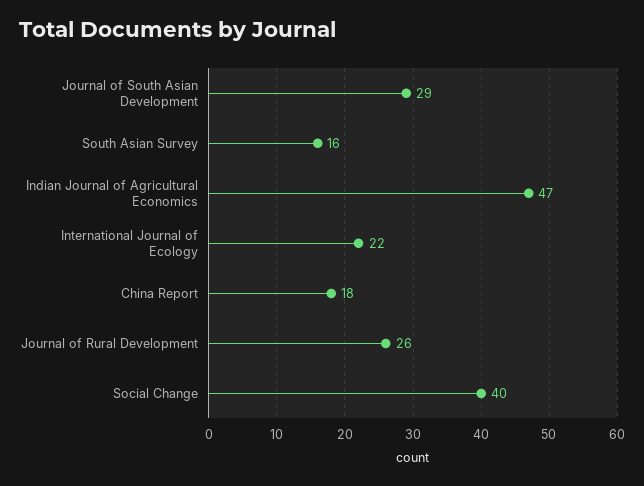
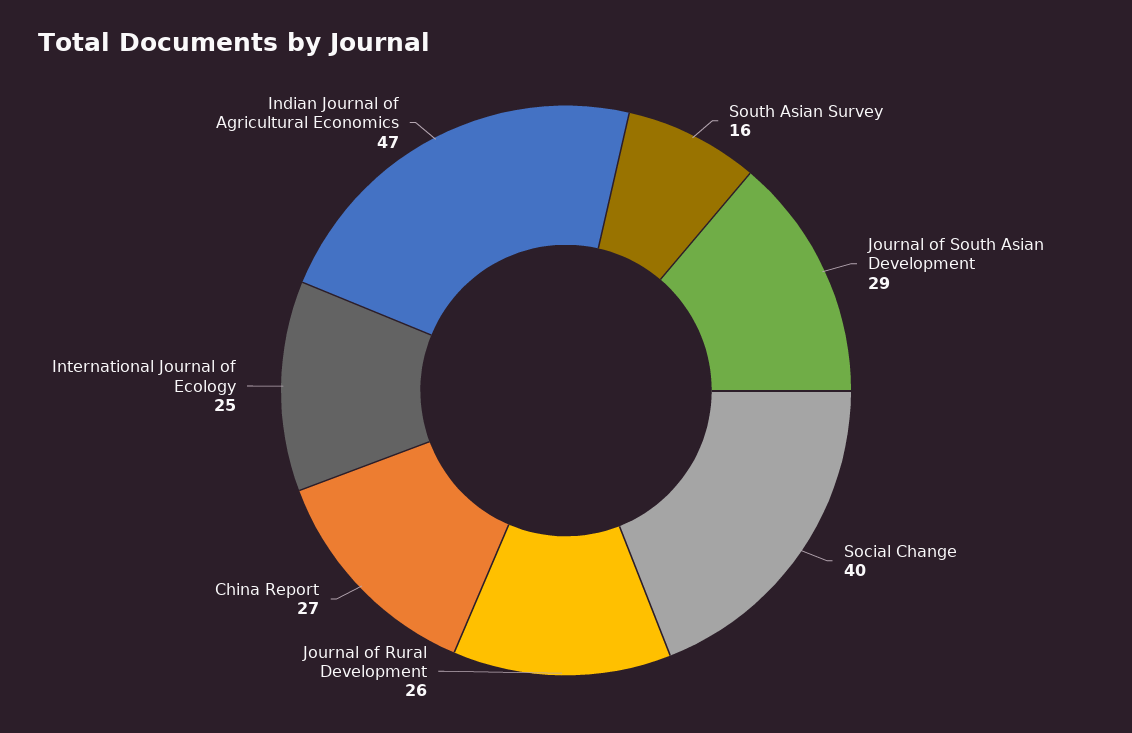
  {
    "Journal of South Asian Development": 29,
    "South Asian Survey": 16,
    "Indian Journal of Agricultural Economics": 47,
-   "International Journal of Ecology": 22,
+   "International Journal of Ecology": 25,
-   "China Report": 18,
+   "China Report": 27,
    "Journal of Rural Development": 26,
    "Social Change": 40
  }

